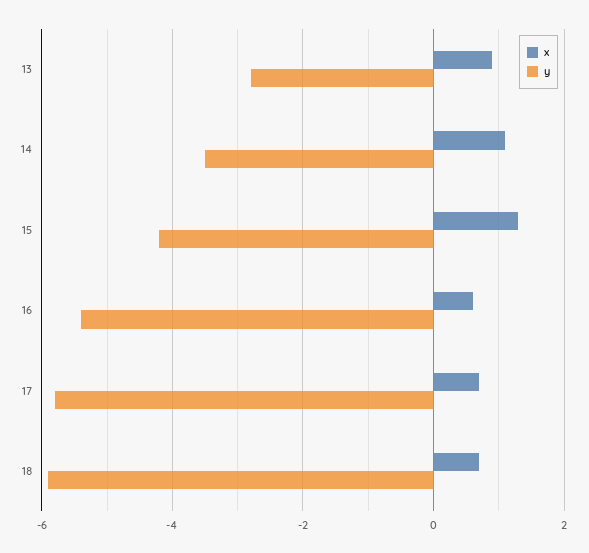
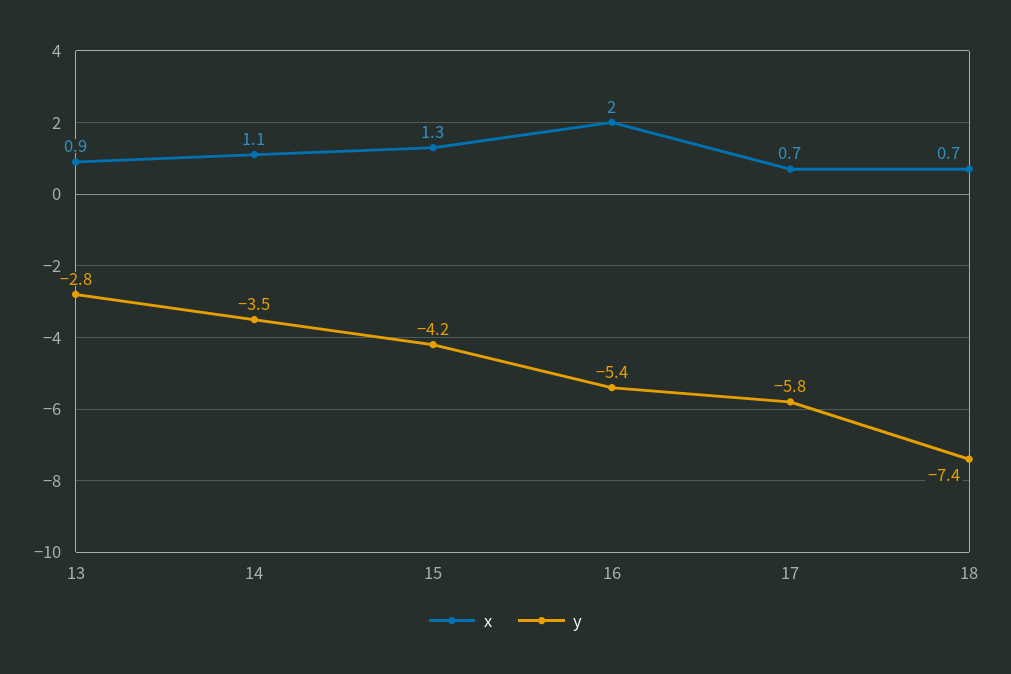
  {
    "x": {
      "13": 0.9,
      "14": 1.1,
      "15": 1.3,
-     "16": 0.5,
+     "16": 2,
      "17": 0.7,
      "18": 0.7
    },
    "y": {
      "13": -2.8,
      "14": -3.5,
      "15": -4.2,
      "16": -5.4,
      "17": -5.8,
-     "18": -6
+     "18": -7.4
    }
  }

